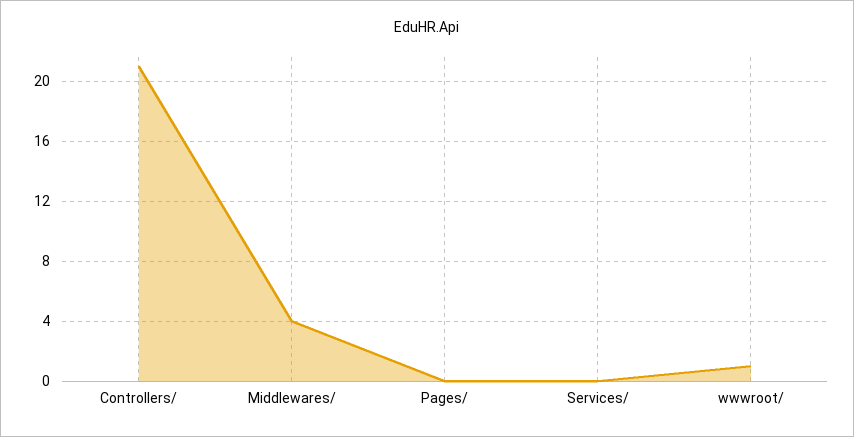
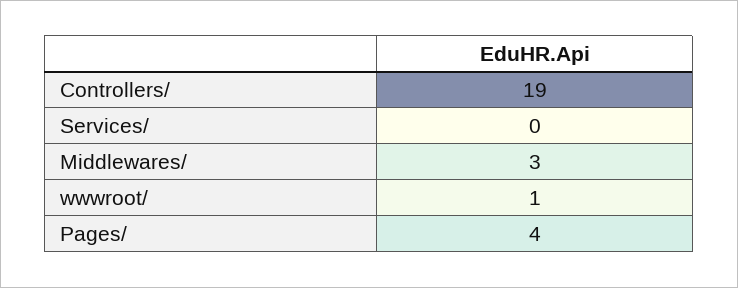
  {
-   "Controllers/": 21,
+   "Controllers/": 19,
-   "Middlewares/": 4,
+   "Middlewares/": 3,
-   "Pages/": 0,
+   "Pages/": 4,
    "Services/": 0,
    "wwwroot/": 1
  }

